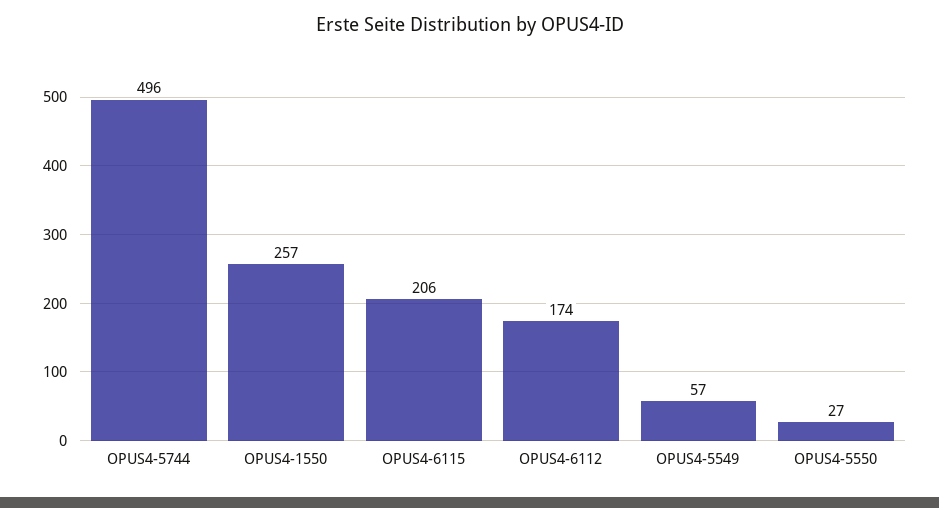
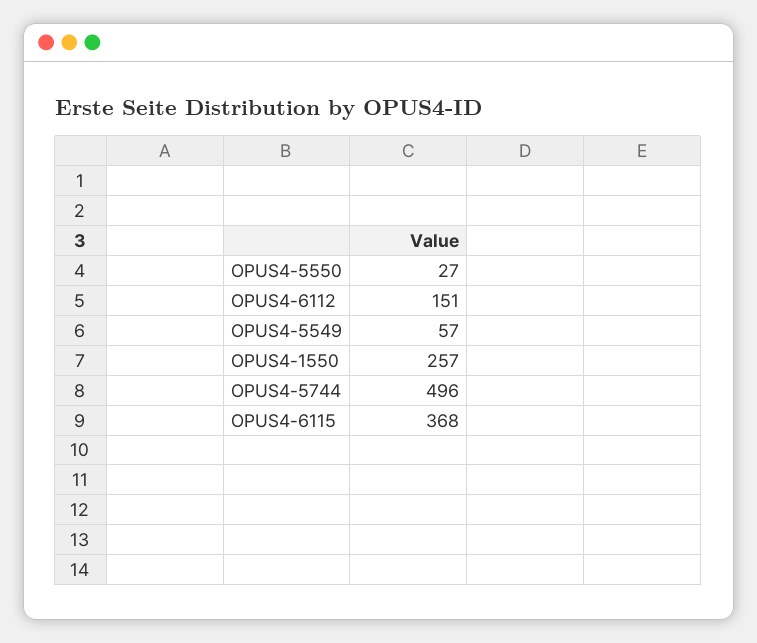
  {
    "OPUS4-5744": 496,
    "OPUS4-1550": 257,
-   "OPUS4-6115": 206,
+   "OPUS4-6115": 368,
-   "OPUS4-6112": 174,
+   "OPUS4-6112": 151,
    "OPUS4-5549": 57,
    "OPUS4-5550": 27
  }

